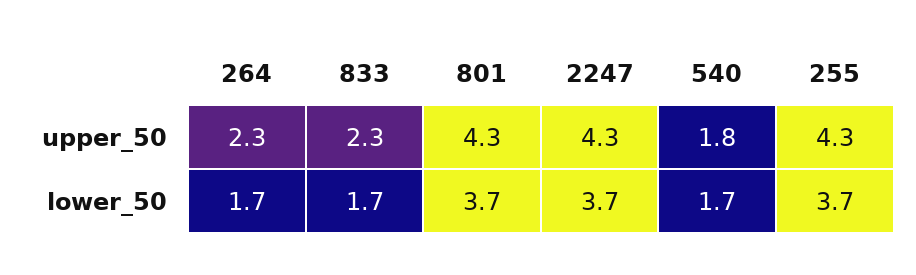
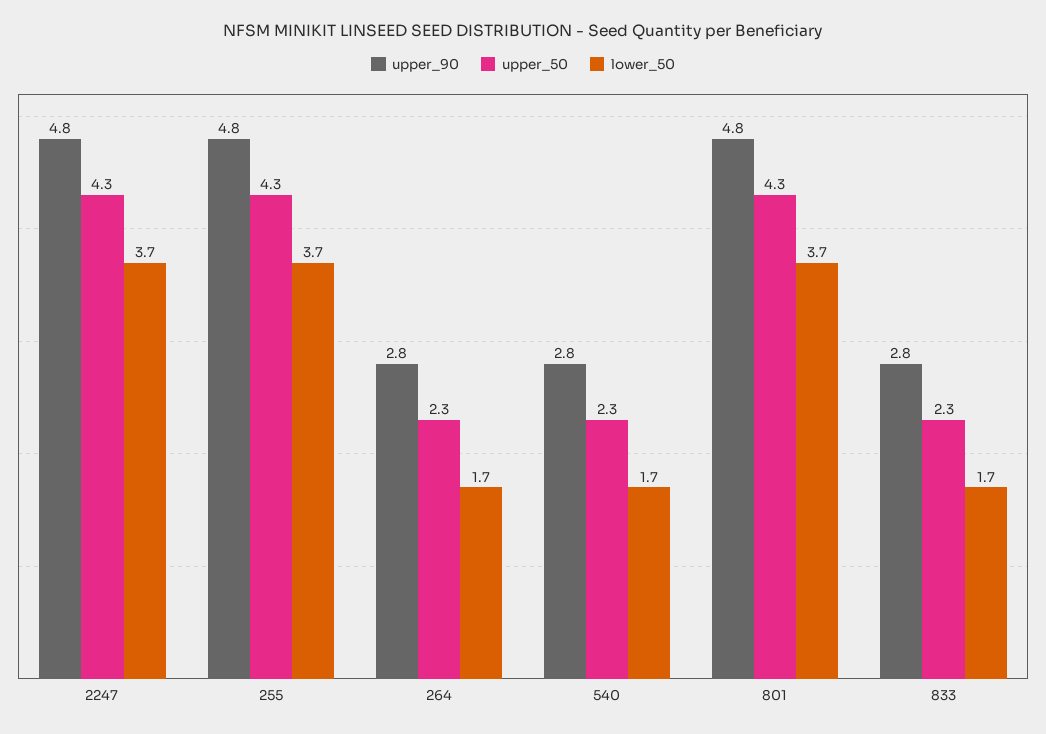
  {
    "upper_50": {
      "264": 2.3,
      "833": 2.3,
      "801": 4.3,
      "2247": 4.3,
-     "540": 1.8,
+     "540": 2.3,
      "255": 4.3
    },
    "lower_50": {
      "264": 1.7,
      "833": 1.7,
      "801": 3.7,
      "2247": 3.7,
      "540": 1.7,
      "255": 3.7
-   }
+   },
+   "upper_90": {
+     "2247": 4.8,
+     "255": 4.8,
+     "264": 2.8,
+     "540": 2.8,
+     "801": 4.8,
+     "833": 2.8
+   }
  }

